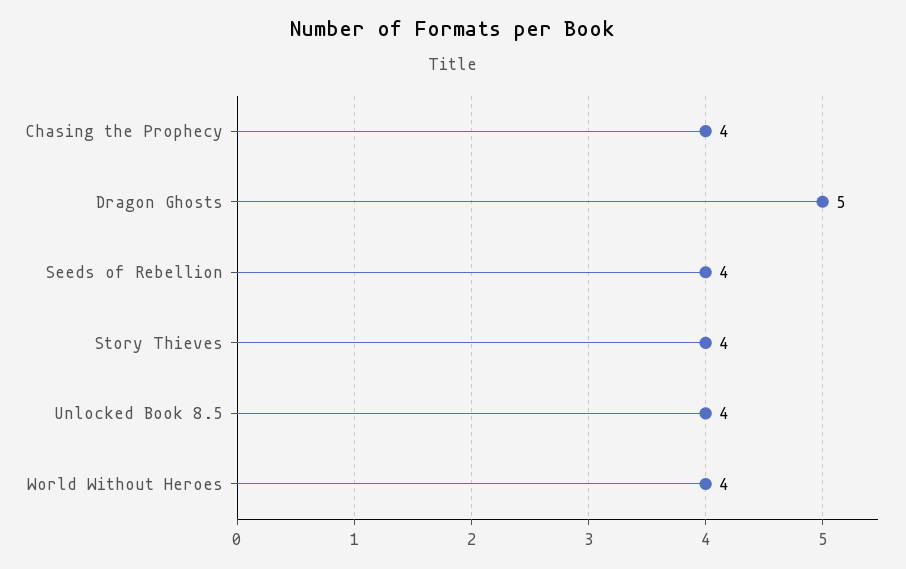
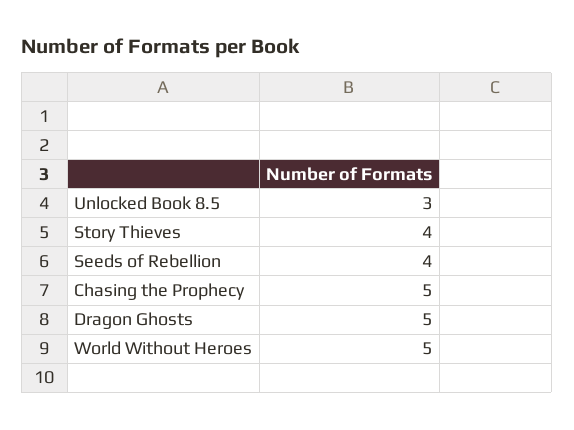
  {
-   "Chasing the Prophecy": 4,
+   "Chasing the Prophecy": 5,
    "Dragon Ghosts": 5,
    "Seeds of Rebellion": 4,
    "Story Thieves": 4,
-   "Unlocked Book 8.5": 4,
+   "Unlocked Book 8.5": 3,
-   "World Without Heroes": 4
+   "World Without Heroes": 5
  }

